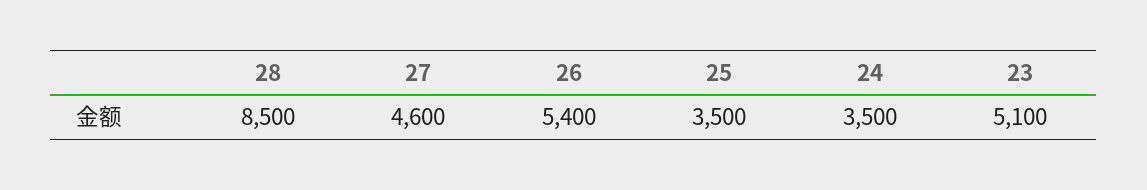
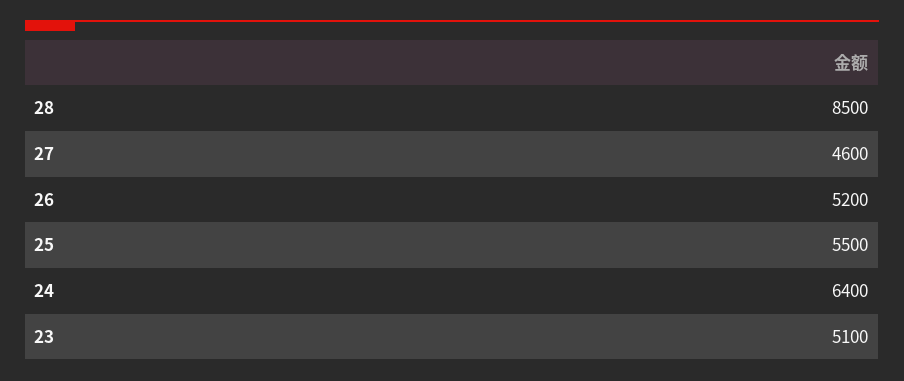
  {
    "28": 8500,
    "27": 4600,
-   "26": 5400,
+   "26": 5200,
-   "25": 3500,
+   "25": 5500,
-   "24": 3500,
+   "24": 6400,
    "23": 5100
  }

